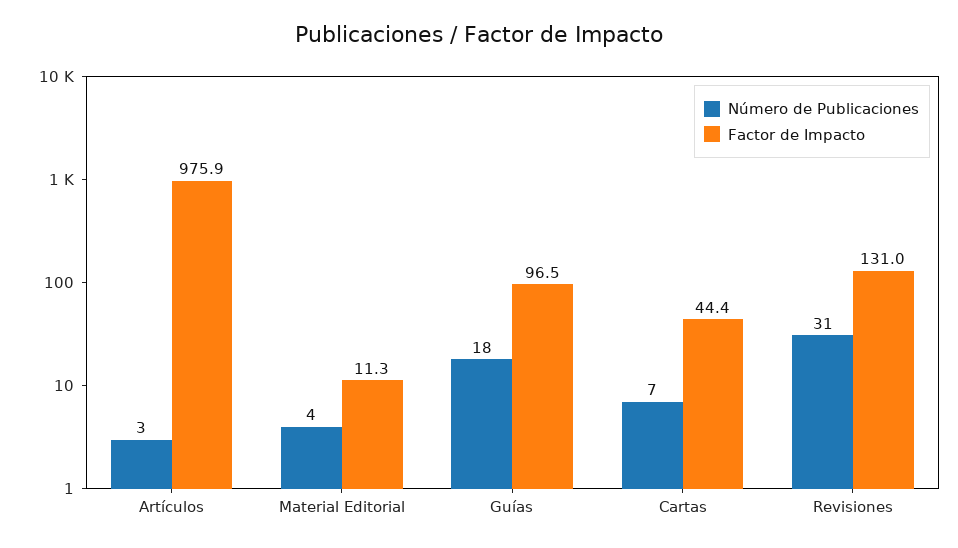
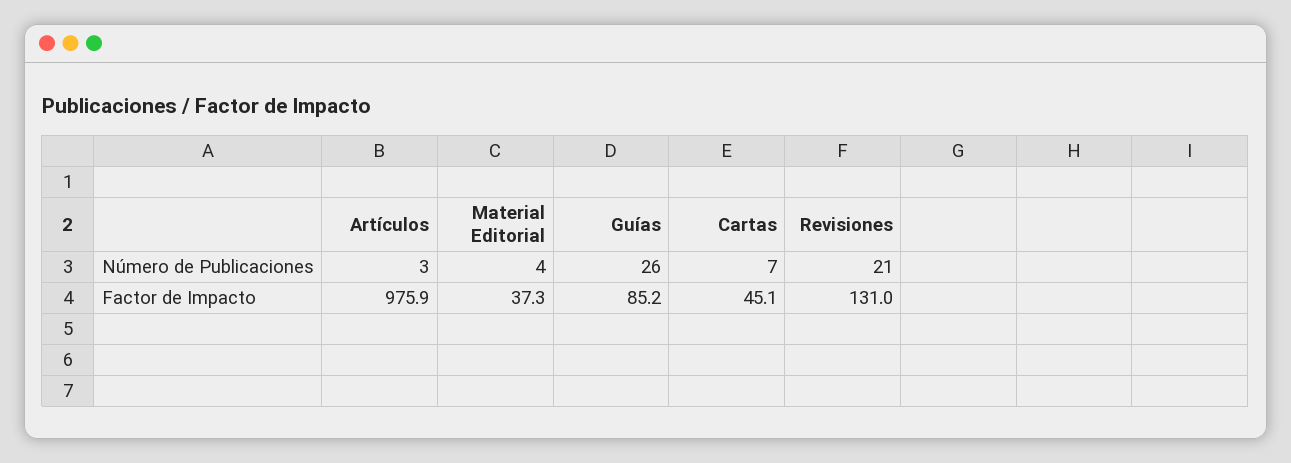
  {
    "Número de Publicaciones": {
      "Artículos": 3,
      "Material Editorial": 4,
-     "Guías": 18,
+     "Guías": 26,
      "Cartas": 7,
-     "Revisiones": 31
+     "Revisiones": 21
    },
    "Factor de Impacto": {
      "Artículos": 975.9,
-     "Material Editorial": 11.3,
+     "Material Editorial": 37.3,
-     "Guías": 96.5,
+     "Guías": 85.2,
-     "Cartas": 44.4,
+     "Cartas": 45.1,
      "Revisiones": 131
    }
  }

